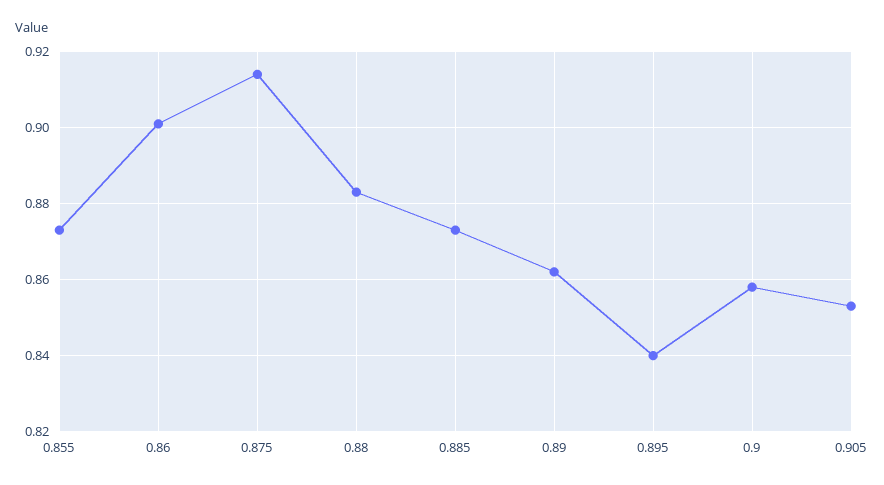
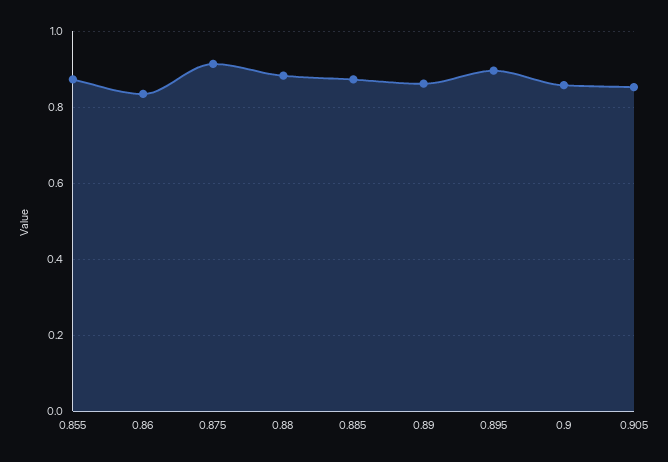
  {
    "0.855": 0.875,
-   "0.86": 0.9,
+   "0.86": 0.84,
    "0.875": 0.915,
    "0.88": 0.885,
    "0.885": 0.875,
    "0.89": 0.86,
-   "0.895": 0.84,
+   "0.895": 0.9,
    "0.9": 0.86,
    "0.905": 0.855
  }

